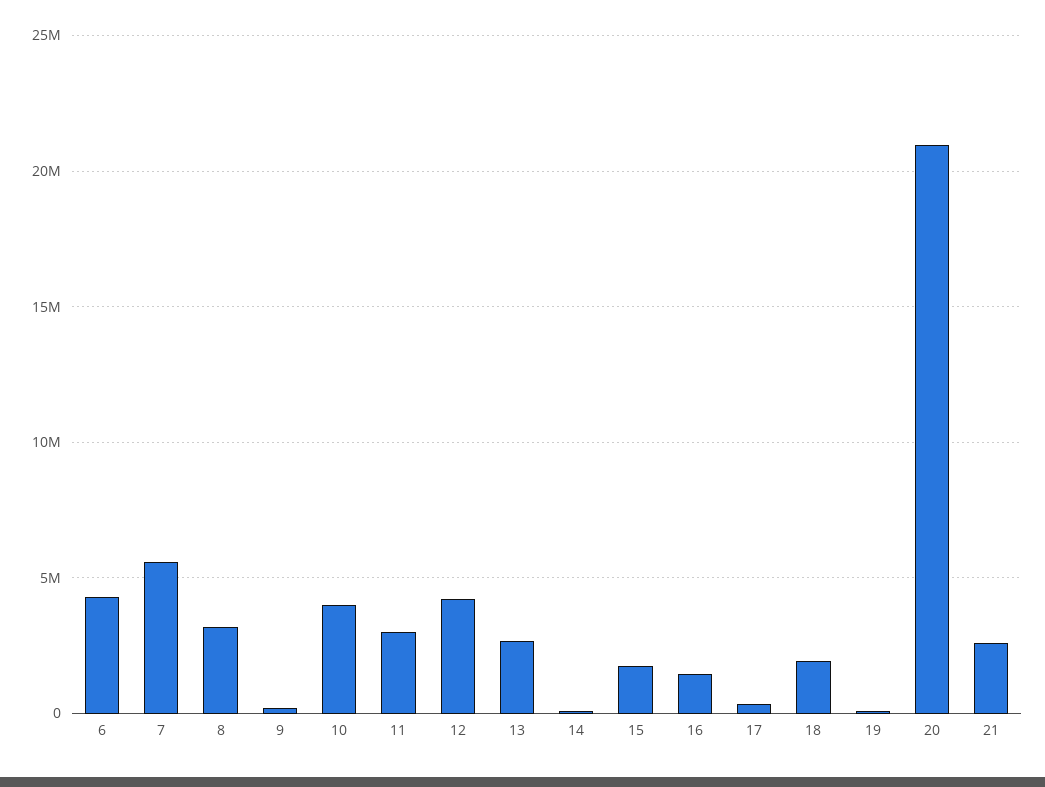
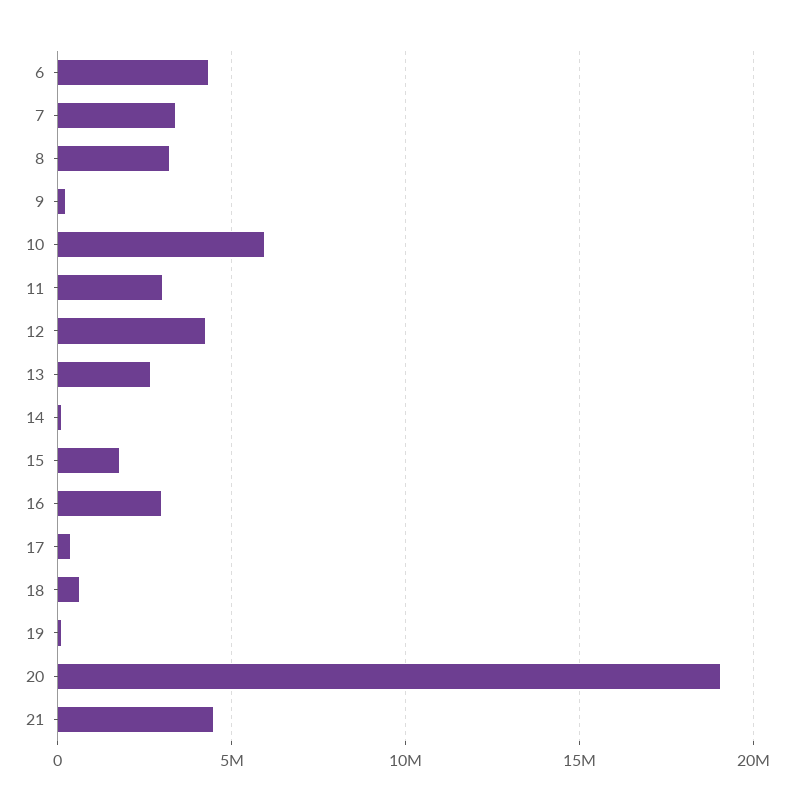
  {
    "6": 4500000,
-   "7": 5500000,
+   "7": 3500000,
    "8": 3000000,
    "9": 0,
-   "10": 4000000,
+   "10": 6000000,
    "11": 3000000,
    "12": 4000000,
    "13": 2500000,
    "14": 0,
    "15": 2000000,
-   "16": 1500000,
+   "16": 3000000,
    "17": 500000,
-   "18": 2000000,
+   "18": 500000,
    "19": 0,
-   "20": 21000000,
+   "20": 19000000,
-   "21": 2500000
+   "21": 4500000
  }

